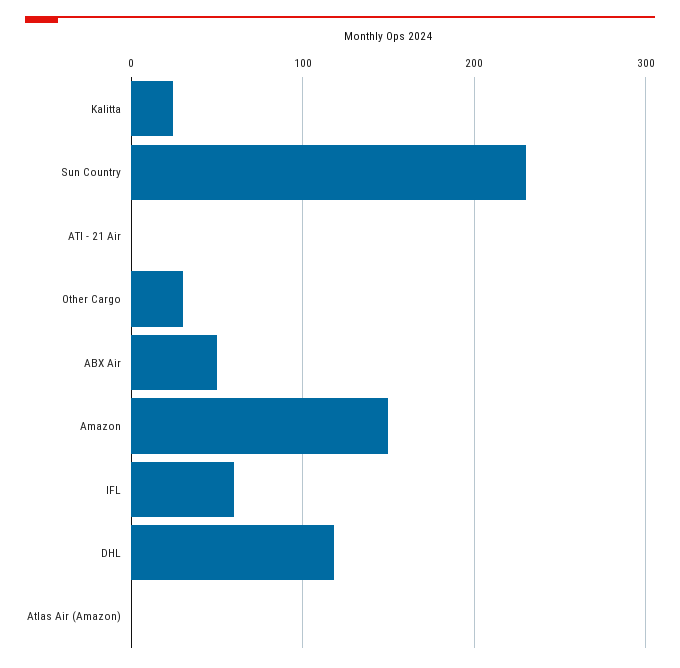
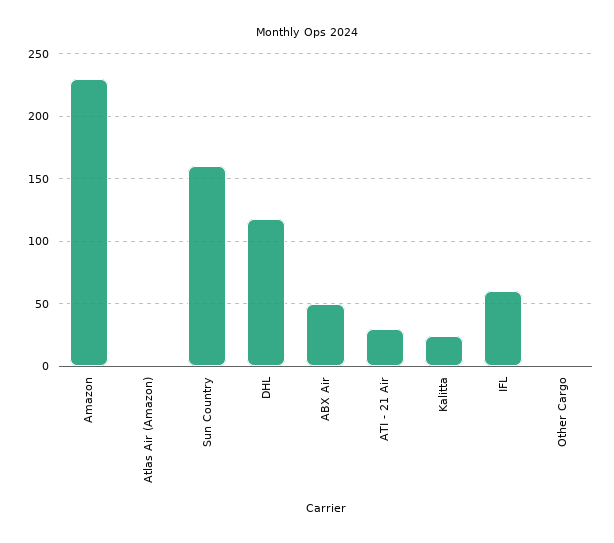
  {
    "Kalitta": 25,
-   "Sun Country": 230,
+   "Sun Country": 160,
-   "ATI - 21 Air": 0,
+   "ATI - 21 Air": 30,
-   "Other Cargo": 30,
+   "Other Cargo": 0,
    "ABX Air": 50,
-   "Amazon": 150,
+   "Amazon": 230,
    "IFL": 60,
    "DHL": 120,
    "Atlas Air (Amazon)": 0
  }

